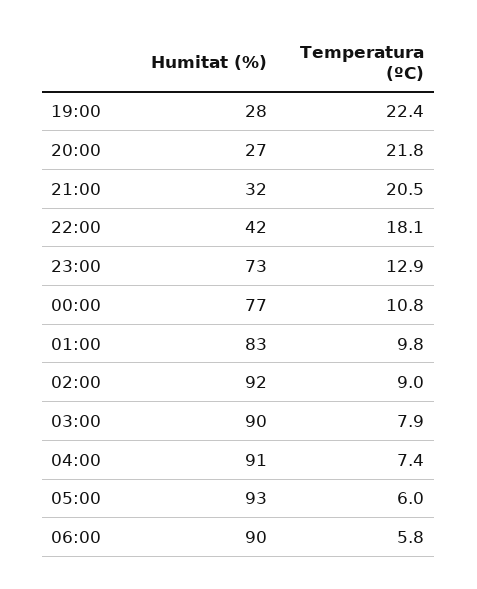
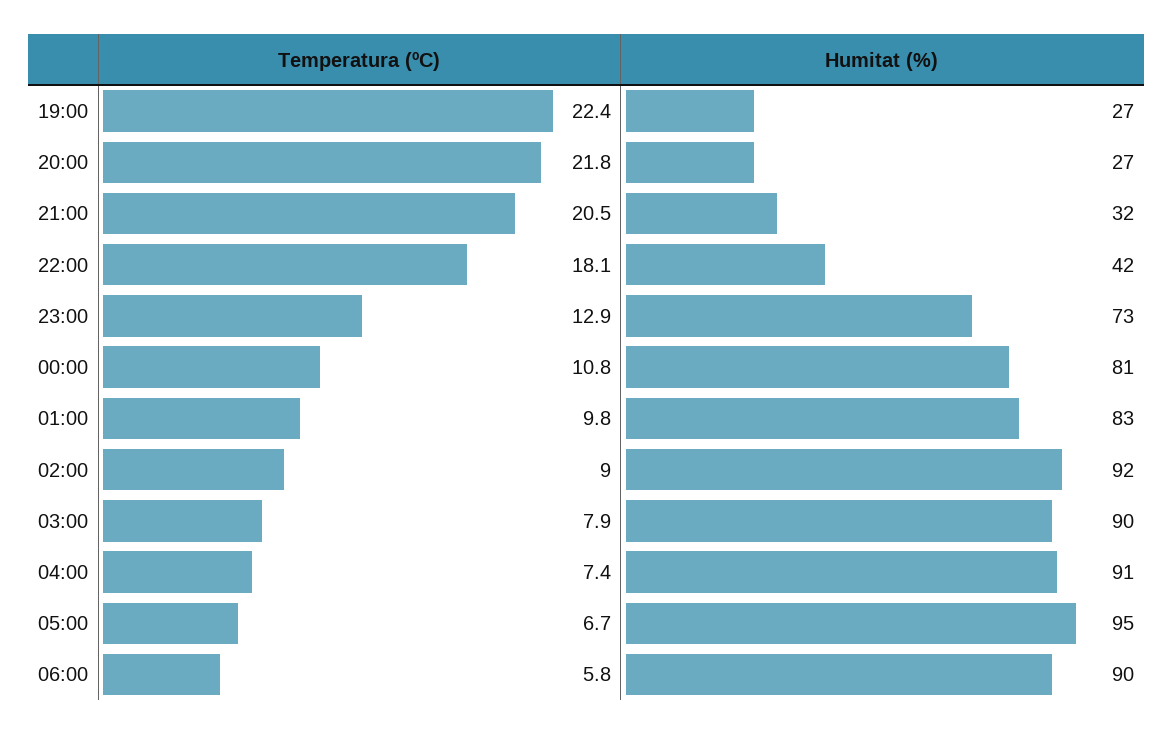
  {
    "Humitat (%)": {
-     "19:00": 28,
+     "19:00": 27,
      "20:00": 27,
      "21:00": 32,
      "22:00": 42,
      "23:00": 73,
-     "00:00": 77,
+     "00:00": 81,
      "01:00": 83,
      "02:00": 92,
      "03:00": 90,
      "04:00": 91,
-     "05:00": 93,
+     "05:00": 95,
      "06:00": 90
    },
    "Temperatura (ºC)": {
      "19:00": 22.4,
      "20:00": 21.8,
      "21:00": 20.5,
      "22:00": 18.1,
      "23:00": 12.9,
      "00:00": 10.8,
      "01:00": 9.8,
      "02:00": 9,
      "03:00": 7.9,
      "04:00": 7.4,
-     "05:00": 6,
+     "05:00": 6.7,
      "06:00": 5.8
    }
  }

